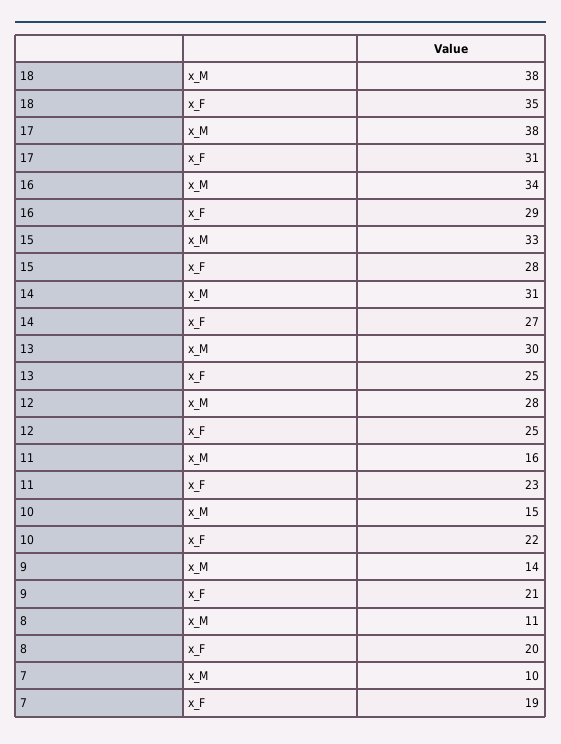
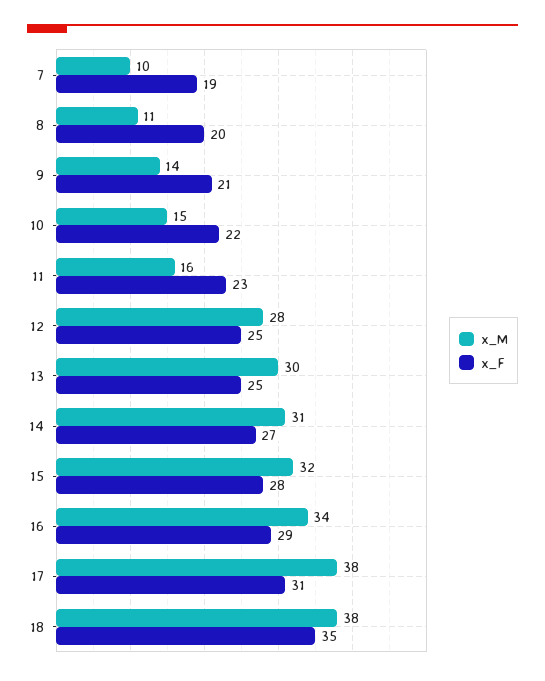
  {
    "x_M": {
      "18": 38,
      "17": 38,
      "16": 34,
-     "15": 33,
+     "15": 32,
      "14": 31,
      "13": 30,
      "12": 28,
      "11": 16,
      "10": 15,
      "9": 14,
      "8": 11,
      "7": 10
    },
    "x_F": {
      "18": 35,
      "17": 31,
      "16": 29,
      "15": 28,
      "14": 27,
      "13": 25,
      "12": 25,
      "11": 23,
      "10": 22,
      "9": 21,
      "8": 20,
      "7": 19
    }
  }

